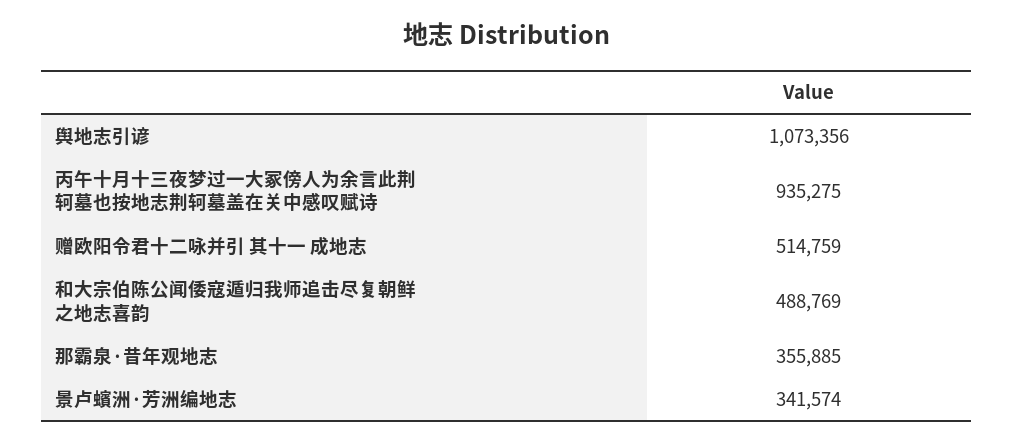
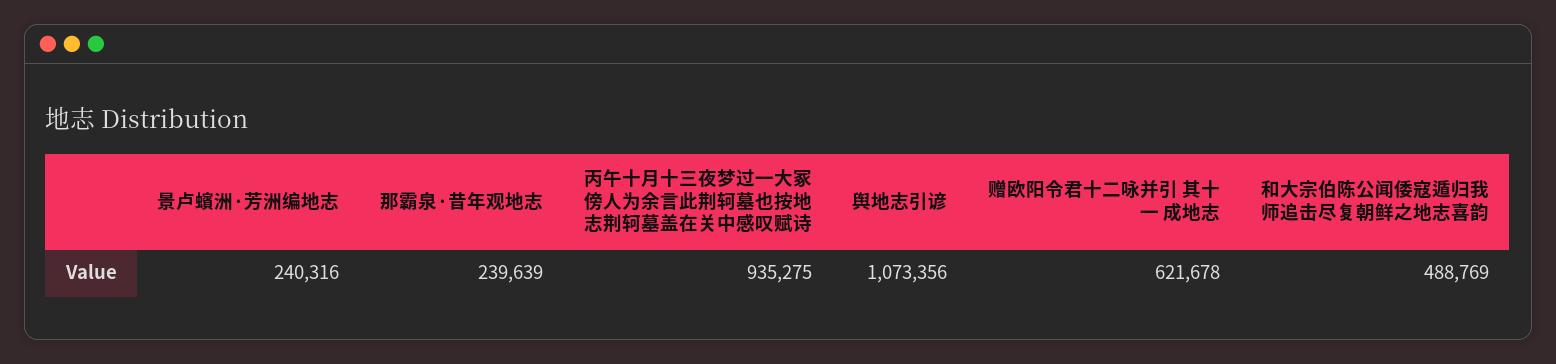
  {
    "舆地志引谚": 1073356,
    "丙午十月十三夜梦过一大冢傍人为余言此荆轲墓也按地志荆轲墓盖在关中感叹赋诗": 935275,
-   "赠欧阳令君十二咏并引 其十一 成地志": 514759,
+   "赠欧阳令君十二咏并引 其十一 成地志": 621678,
    "和大宗伯陈公闻倭寇遁归我师追击尽复朝鲜之地志喜韵": 488769,
-   "那霸泉·昔年观地志": 355885,
+   "那霸泉·昔年观地志": 239639,
-   "景卢蠙洲·芳洲编地志": 341574
+   "景卢蠙洲·芳洲编地志": 240316
  }

